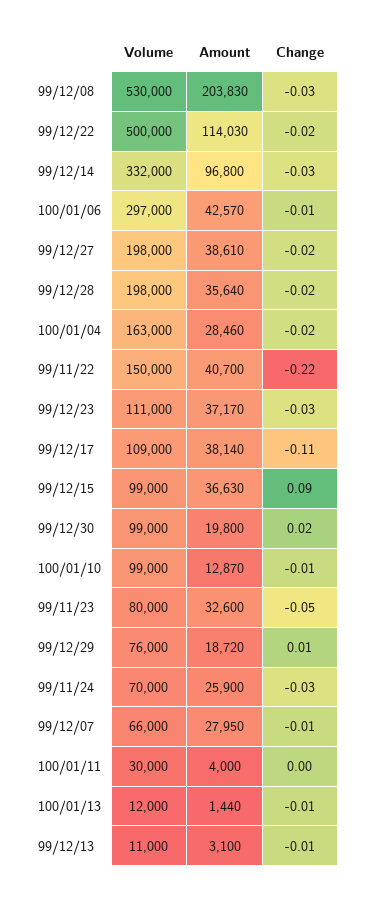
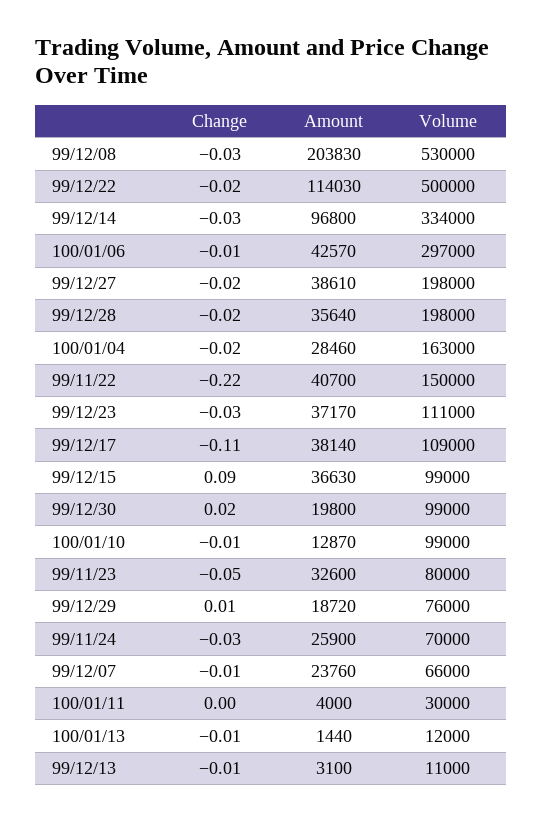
  {
    "Volume": {
      "99/12/08": 530000,
      "99/12/22": 500000,
-     "99/12/14": 332000,
+     "99/12/14": 334000,
      "100/01/06": 297000,
      "99/12/27": 198000,
      "99/12/28": 198000,
      "100/01/04": 163000,
      "99/11/22": 150000,
      "99/12/23": 111000,
      "99/12/17": 109000,
      "99/12/15": 99000,
      "99/12/30": 99000,
      "100/01/10": 99000,
      "99/11/23": 80000,
      "99/12/29": 76000,
      "99/11/24": 70000,
      "99/12/07": 66000,
      "100/01/11": 30000,
      "100/01/13": 12000,
      "99/12/13": 11000
    },
    "Amount": {
      "99/12/08": 203830,
      "99/12/22": 114030,
      "99/12/14": 96800,
      "100/01/06": 42570,
      "99/12/27": 38610,
      "99/12/28": 35640,
      "100/01/04": 28460,
      "99/11/22": 40700,
      "99/12/23": 37170,
      "99/12/17": 38140,
      "99/12/15": 36630,
      "99/12/30": 19800,
      "100/01/10": 12870,
      "99/11/23": 32600,
      "99/12/29": 18720,
      "99/11/24": 25900,
-     "99/12/07": 27950,
+     "99/12/07": 23760,
      "100/01/11": 4000,
      "100/01/13": 1440,
      "99/12/13": 3100
    },
    "Change": {
      "99/12/08": -0.03,
      "99/12/22": -0.02,
      "99/12/14": -0.03,
      "100/01/06": -0.01,
      "99/12/27": -0.02,
      "99/12/28": -0.02,
      "100/01/04": -0.02,
      "99/11/22": -0.22,
      "99/12/23": -0.03,
      "99/12/17": -0.11,
      "99/12/15": 0.09,
      "99/12/30": 0.02,
      "100/01/10": -0.01,
      "99/11/23": -0.05,
      "99/12/29": 0.01,
      "99/11/24": -0.03,
      "99/12/07": -0.01,
      "100/01/11": 0,
      "100/01/13": -0.01,
      "99/12/13": -0.01
    }
  }

